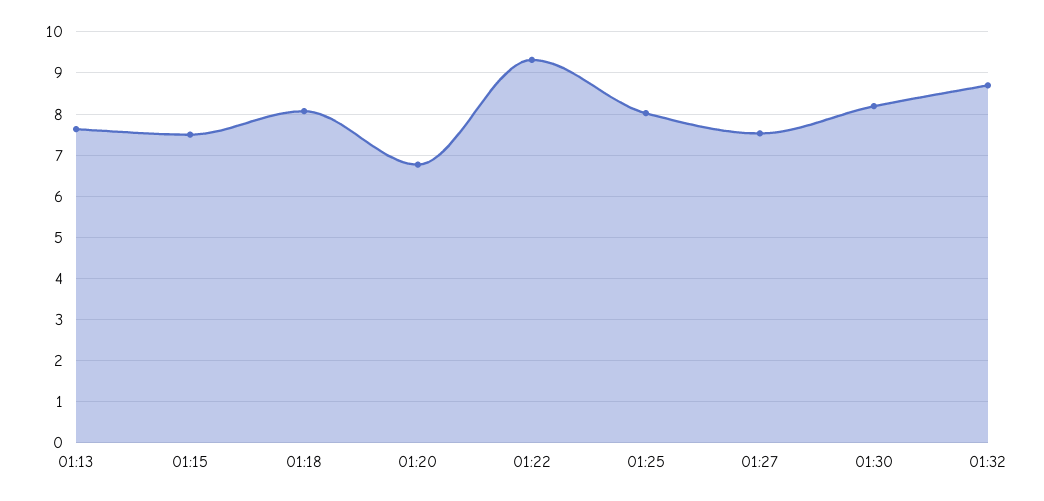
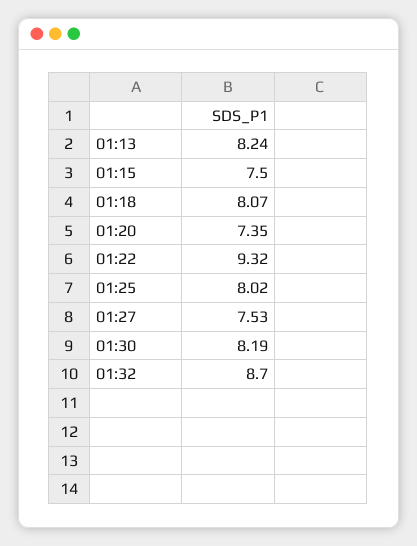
  {
-   "01:13": 7.6,
+   "01:13": 8.24,
    "01:15": 7.5,
    "01:18": 8.07,
-   "01:20": 6.8,
+   "01:20": 7.35,
    "01:22": 9.32,
    "01:25": 8.02,
    "01:27": 7.53,
    "01:30": 8.19,
    "01:32": 8.7
  }

